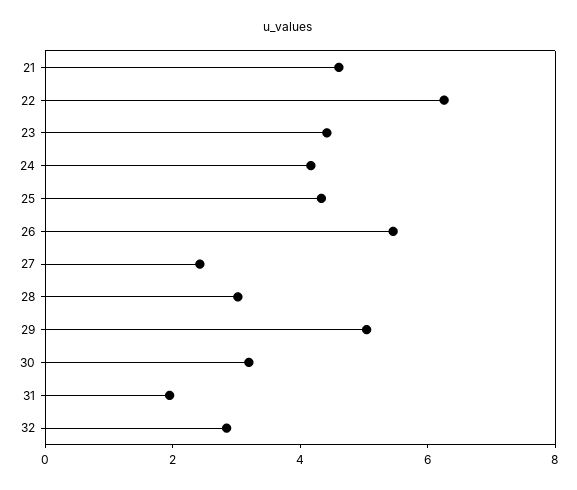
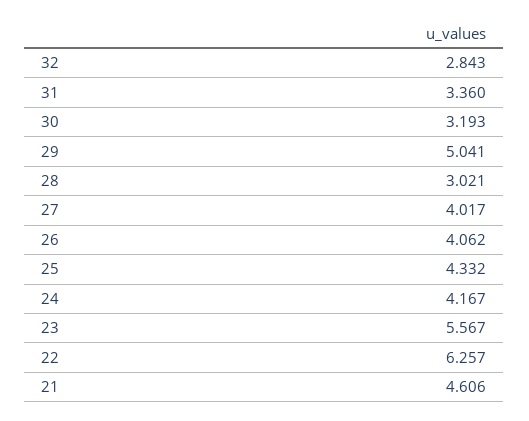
  {
    "21": 4.606,
    "22": 6.257,
-   "23": 4.5,
+   "23": 5.567,
    "24": 4.167,
    "25": 4.332,
-   "26": 5.5,
+   "26": 4.062,
-   "27": 2.5,
+   "27": 4.017,
    "28": 3.021,
    "29": 5.041,
    "30": 3.193,
-   "31": 2,
+   "31": 3.36,
    "32": 2.843
  }

